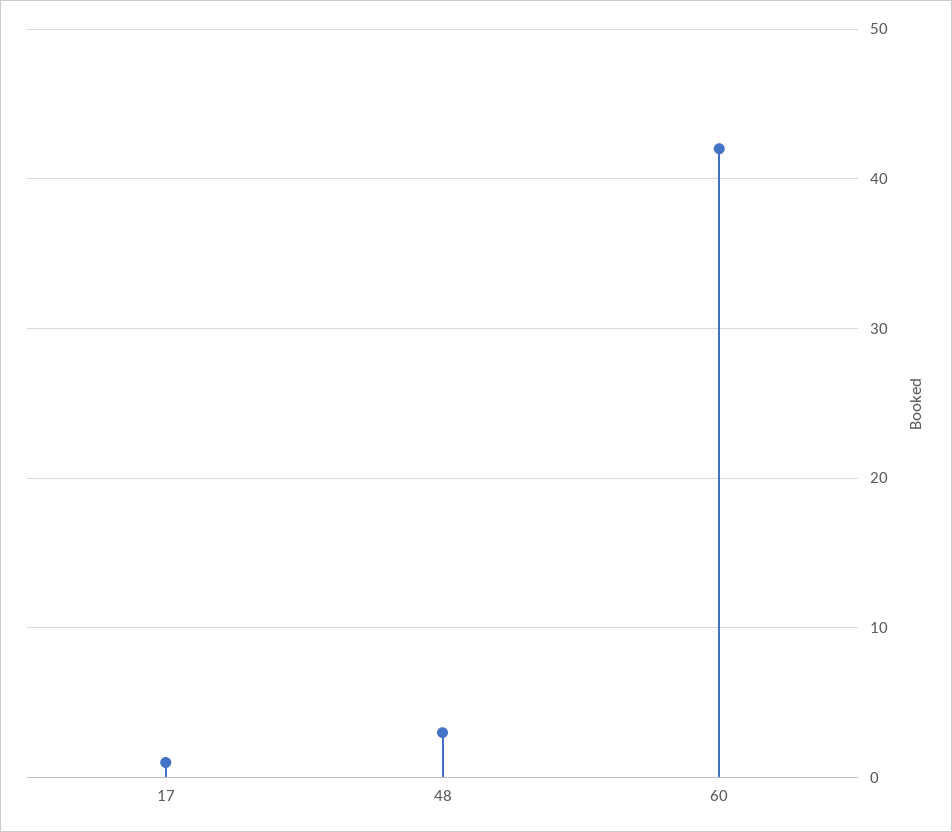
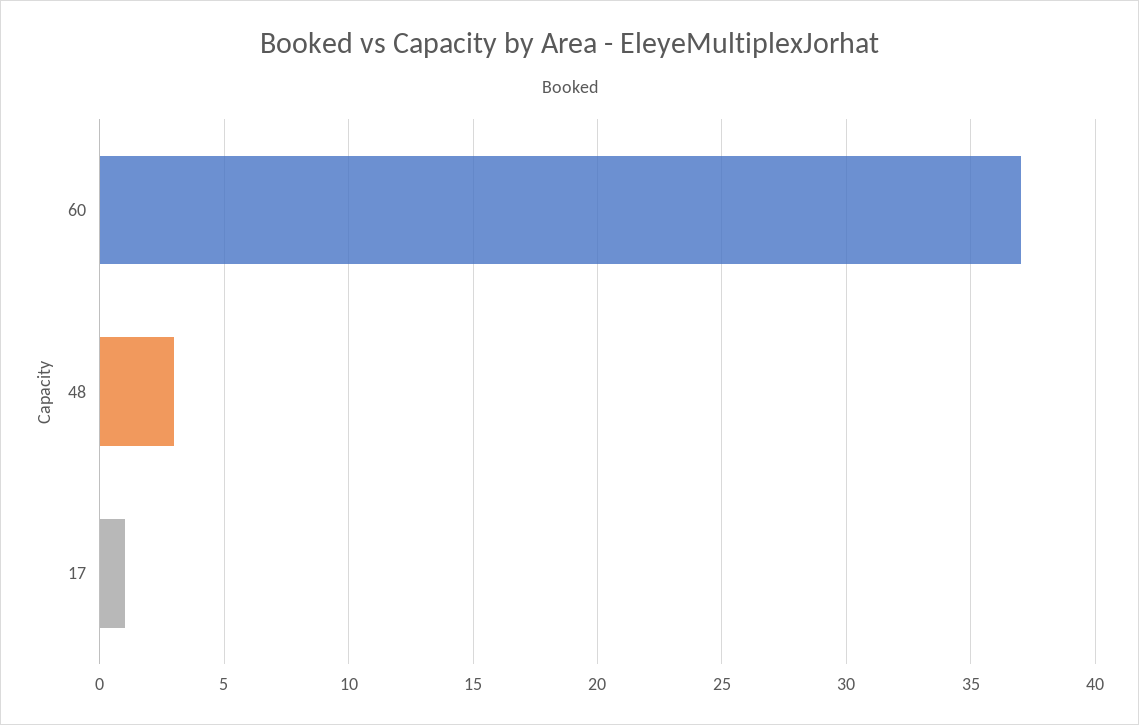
  {
    "17": 1,
    "48": 3,
-   "60": 42
+   "60": 37
  }

